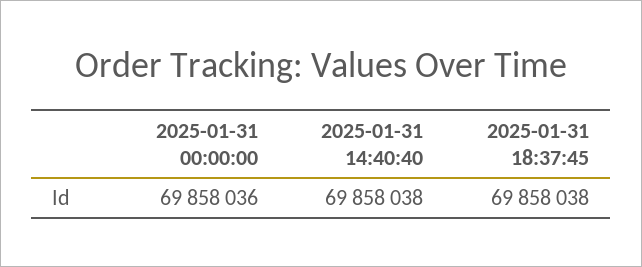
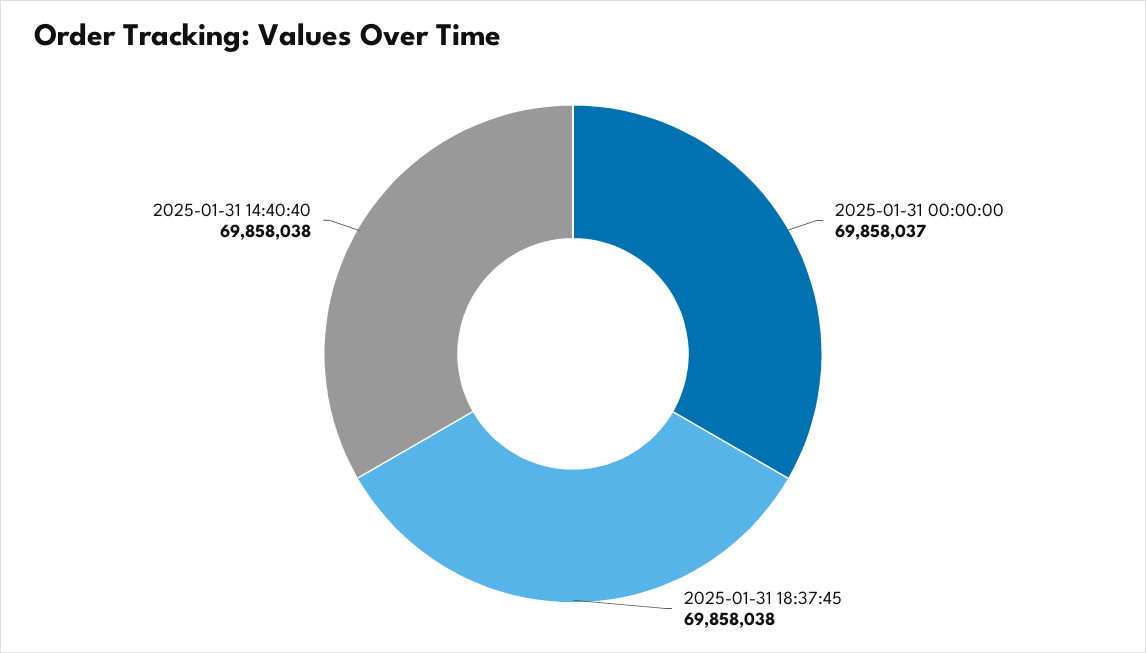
  {
-   "2025-01-31 00:00:00": 69858036,
+   "2025-01-31 00:00:00": 69858037,
    "2025-01-31 14:40:40": 69858038,
    "2025-01-31 18:37:45": 69858038
  }

